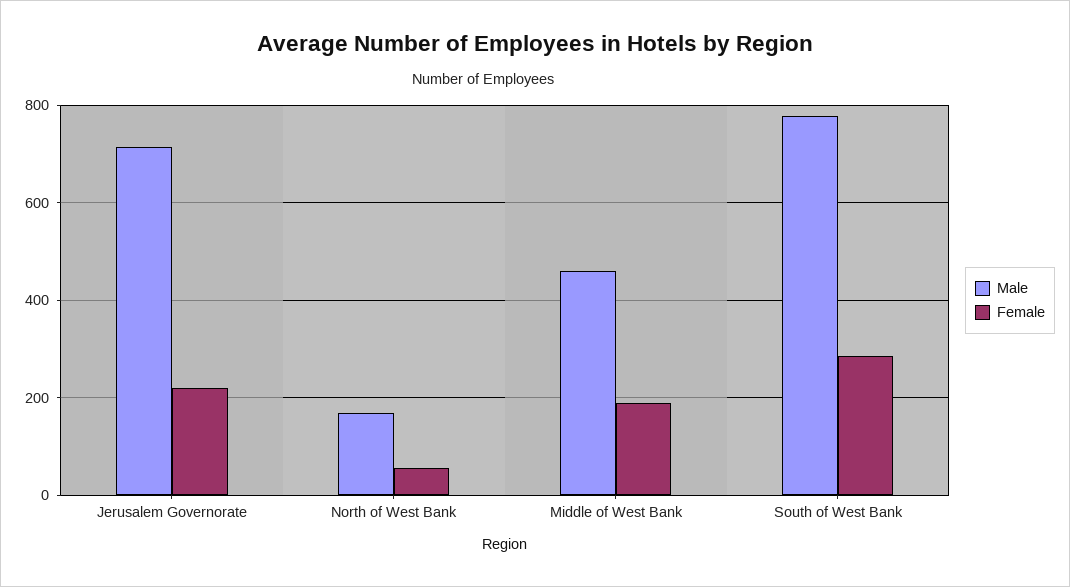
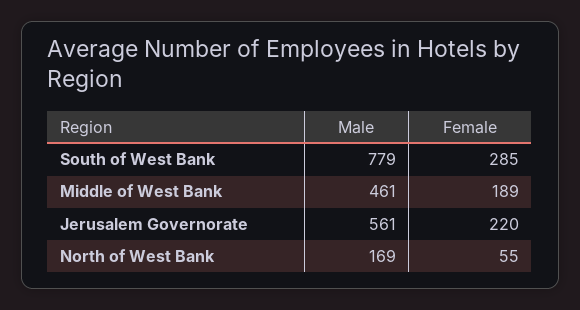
  {
    "Male": {
-     "Jerusalem Governorate": 720,
+     "Jerusalem Governorate": 561,
      "North of West Bank": 169,
      "Middle of West Bank": 461,
      "South of West Bank": 779
    },
    "Female": {
      "Jerusalem Governorate": 220,
      "North of West Bank": 55,
      "Middle of West Bank": 189,
      "South of West Bank": 285
    }
  }

